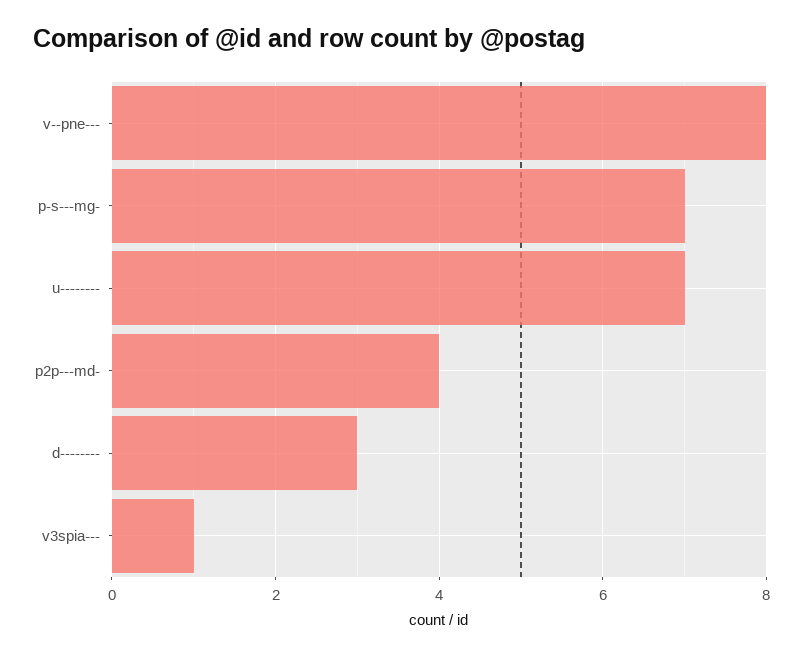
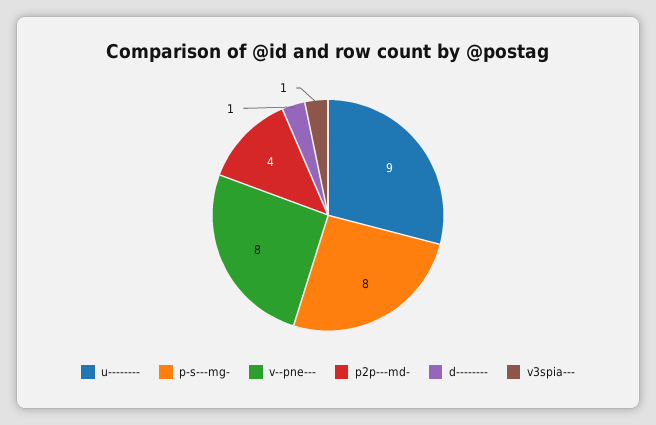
  {
    "v--pne---": 8,
-   "p-s---mg-": 7,
+   "p-s---mg-": 8,
-   "u--------": 7,
+   "u--------": 9,
    "p2p---md-": 4,
-   "d--------": 3,
+   "d--------": 1,
    "v3spia---": 1
  }

